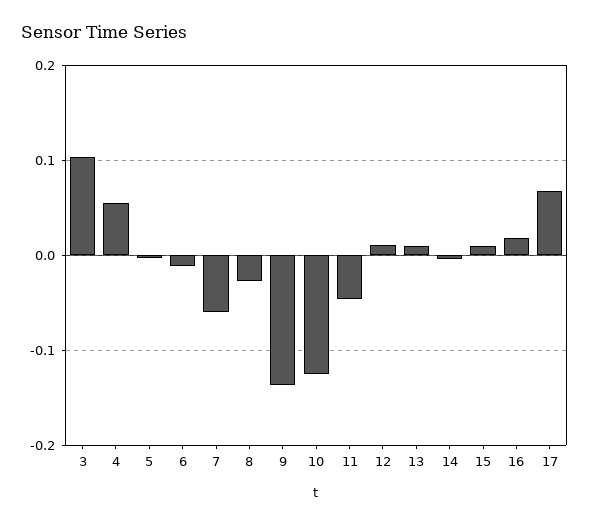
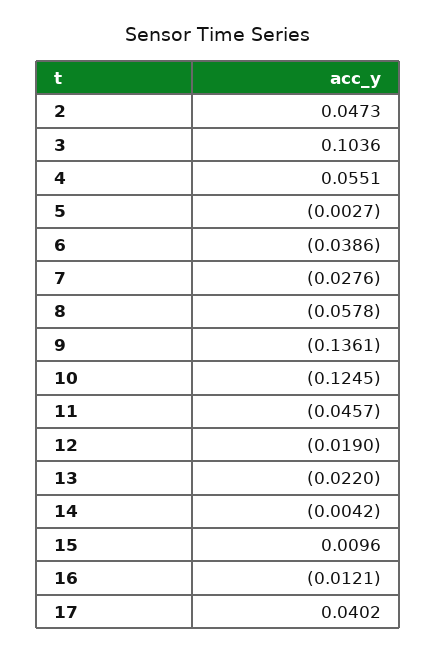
  {
    "3": 0.1036,
    "4": 0.0551,
    "5": -0.0027,
-   "6": -0.01,
+   "6": -0.0386,
-   "7": -0.06,
+   "7": -0.0276,
-   "8": -0.03,
+   "8": -0.0578,
    "9": -0.1361,
    "10": -0.1245,
    "11": -0.0457,
-   "12": 0.01,
+   "12": -0.019,
-   "13": 0.01,
+   "13": -0.022,
    "14": -0.0042,
    "15": 0.0096,
-   "16": 0.02,
+   "16": -0.0121,
-   "17": 0.07
+   "17": 0.0402,
+   "2": 0.0473
  }

